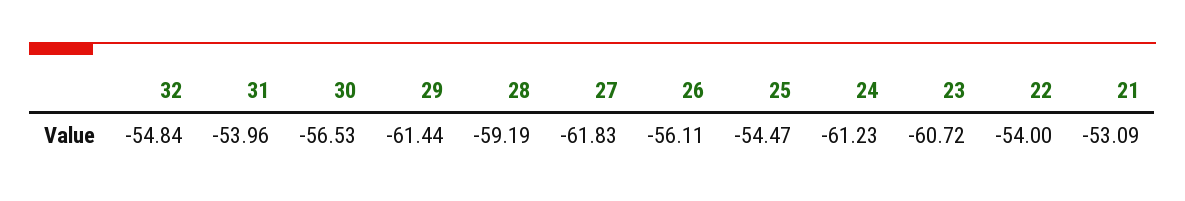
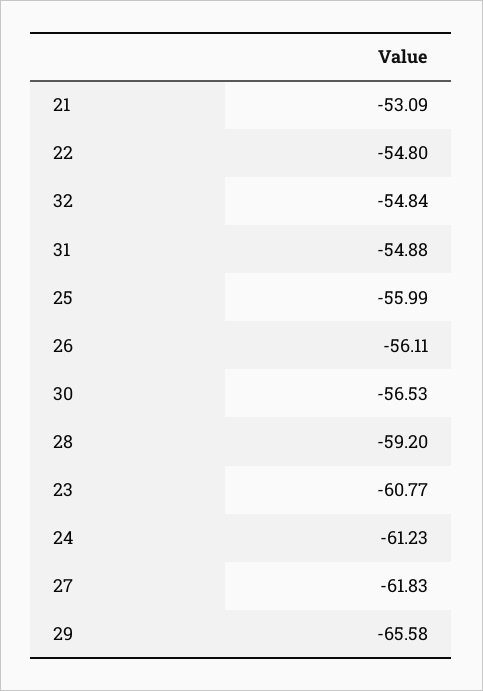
  {
    "32": -54.84,
-   "31": -53.96,
+   "31": -54.88,
    "30": -56.53,
-   "29": -61.44,
+   "29": -65.58,
-   "28": -59.19,
+   "28": -59.2,
    "27": -61.83,
    "26": -56.11,
-   "25": -54.47,
+   "25": -55.99,
    "24": -61.23,
-   "23": -60.72,
+   "23": -60.77,
-   "22": -54,
+   "22": -54.8,
    "21": -53.09
  }

